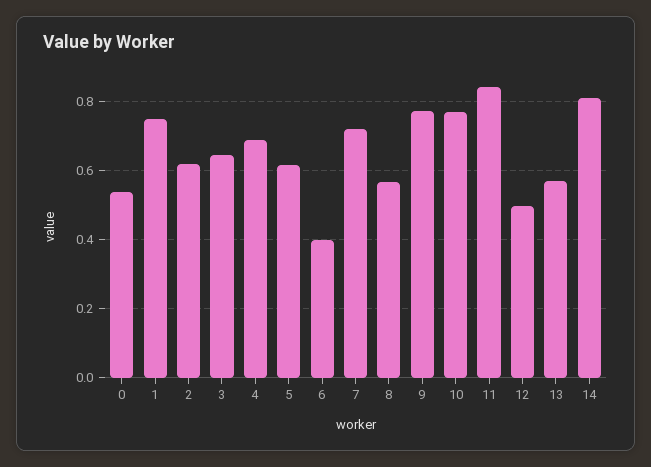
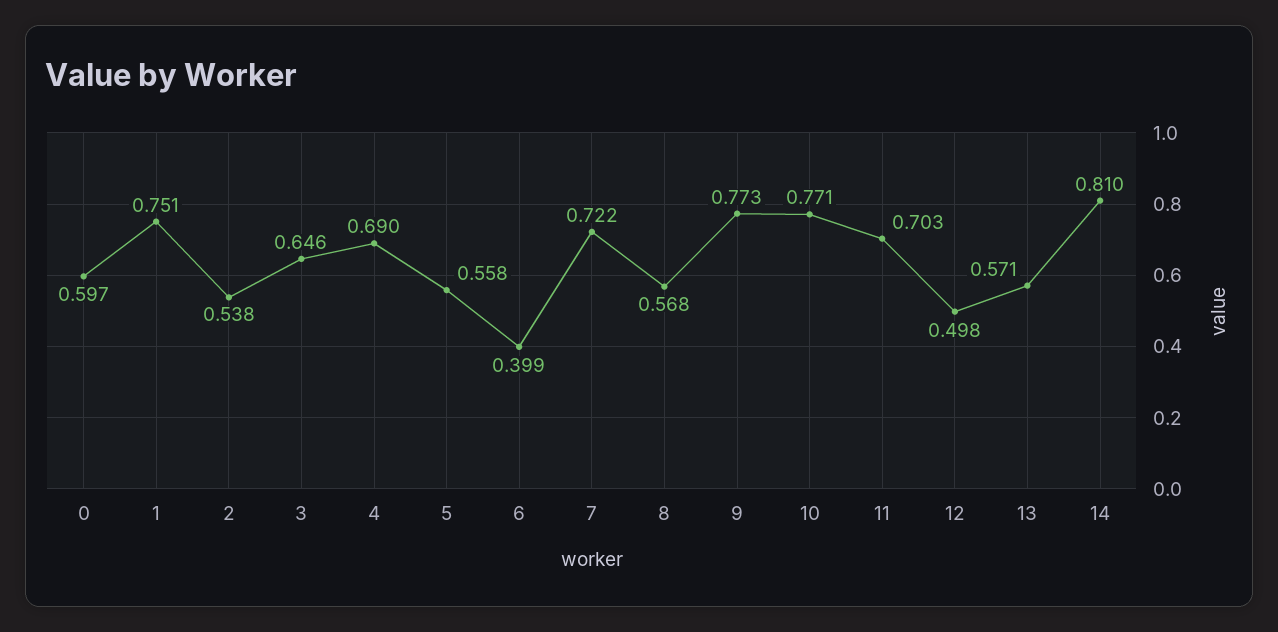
  {
-   "0": 0.54,
+   "0": 0.597,
    "1": 0.751,
-   "2": 0.62,
+   "2": 0.538,
    "3": 0.646,
    "4": 0.69,
-   "5": 0.62,
+   "5": 0.558,
    "6": 0.399,
    "7": 0.722,
    "8": 0.568,
    "9": 0.773,
    "10": 0.771,
-   "11": 0.84,
+   "11": 0.703,
    "12": 0.498,
    "13": 0.571,
    "14": 0.81
  }

